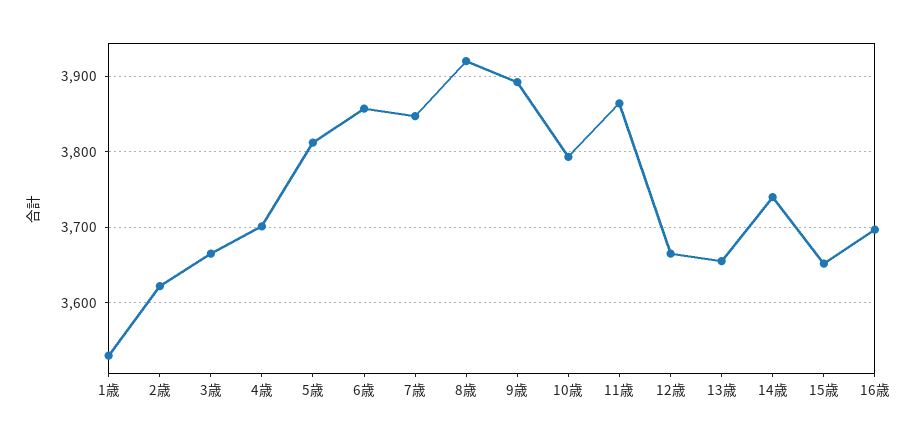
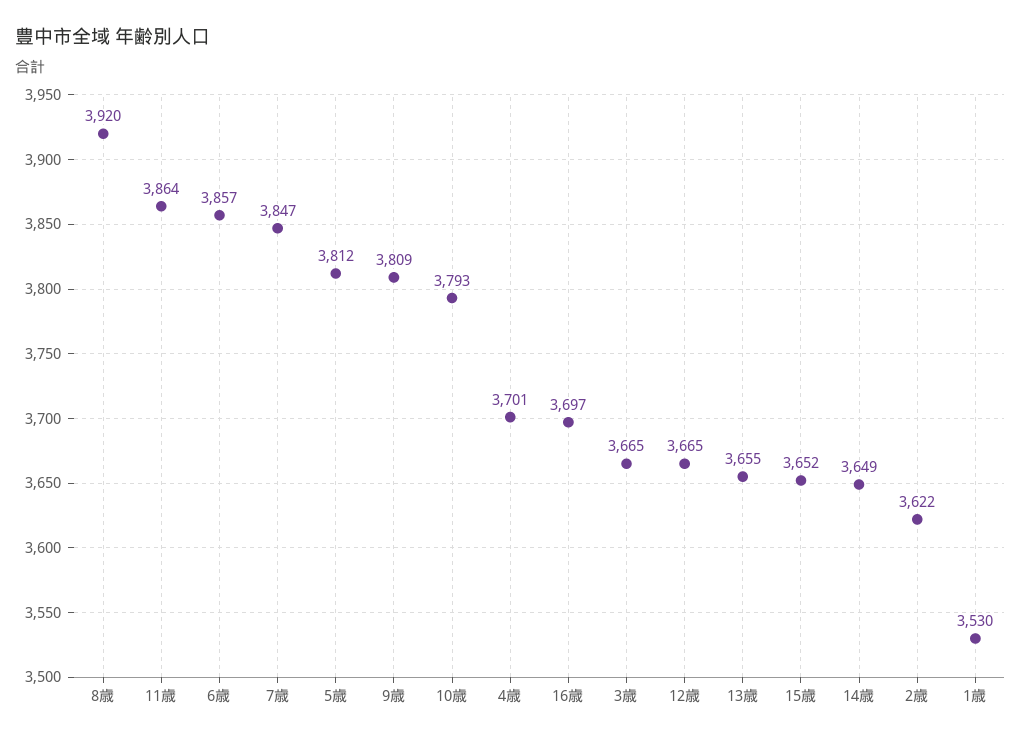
  {
    "1歳": 3530,
    "2歳": 3622,
    "3歳": 3665,
    "4歳": 3701,
    "5歳": 3812,
    "6歳": 3857,
    "7歳": 3847,
    "8歳": 3920,
-   "9歳": 3890,
+   "9歳": 3809,
    "10歳": 3793,
    "11歳": 3864,
    "12歳": 3665,
    "13歳": 3655,
-   "14歳": 3740,
+   "14歳": 3649,
    "15歳": 3652,
    "16歳": 3697
  }

